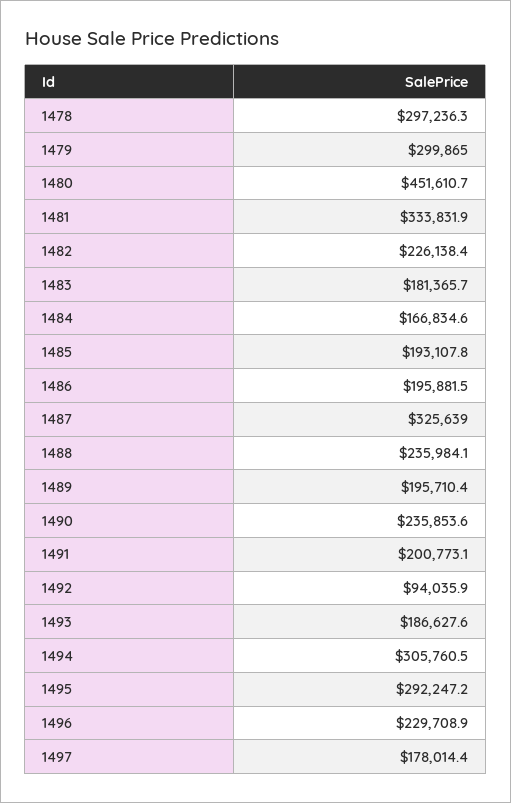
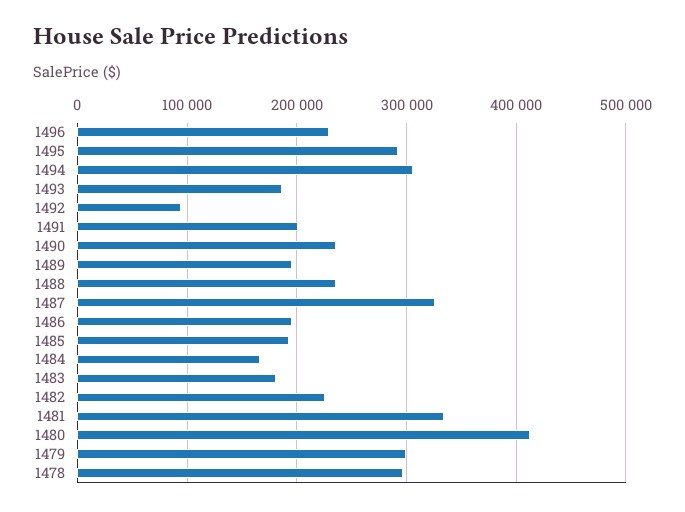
  {
    "1478": 297236.3,
    "1479": 299865,
-   "1480": 451610.7,
+   "1480": 410000,
    "1481": 333831.9,
    "1482": 226138.4,
    "1483": 181365.7,
    "1484": 166834.6,
    "1485": 193107.8,
    "1486": 195881.5,
    "1487": 325639,
    "1488": 235984.1,
    "1489": 195710.4,
    "1490": 235853.6,
    "1491": 200773.1,
    "1492": 94035.9,
    "1493": 186627.6,
    "1494": 305760.5,
    "1495": 292247.2,
-   "1496": 229708.9,
+   "1496": 229708.9
-   "1497": 178014.4
  }

